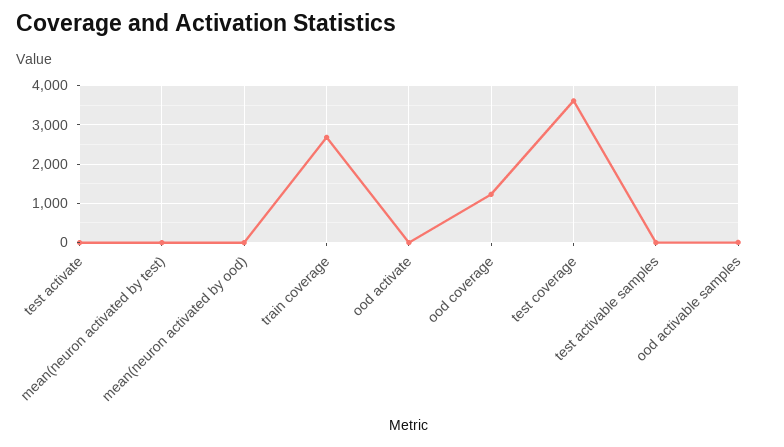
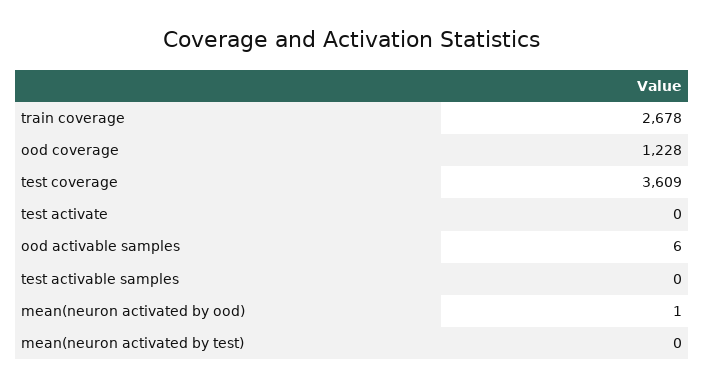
  {
    "test activate": 0,
    "mean(neuron activated by test)": 0,
    "mean(neuron activated by ood)": 1,
    "train coverage": 2678,
-   "ood activate": 0,
    "ood coverage": 1228,
    "test coverage": 3609,
    "test activable samples": 0,
    "ood activable samples": 6
  }

